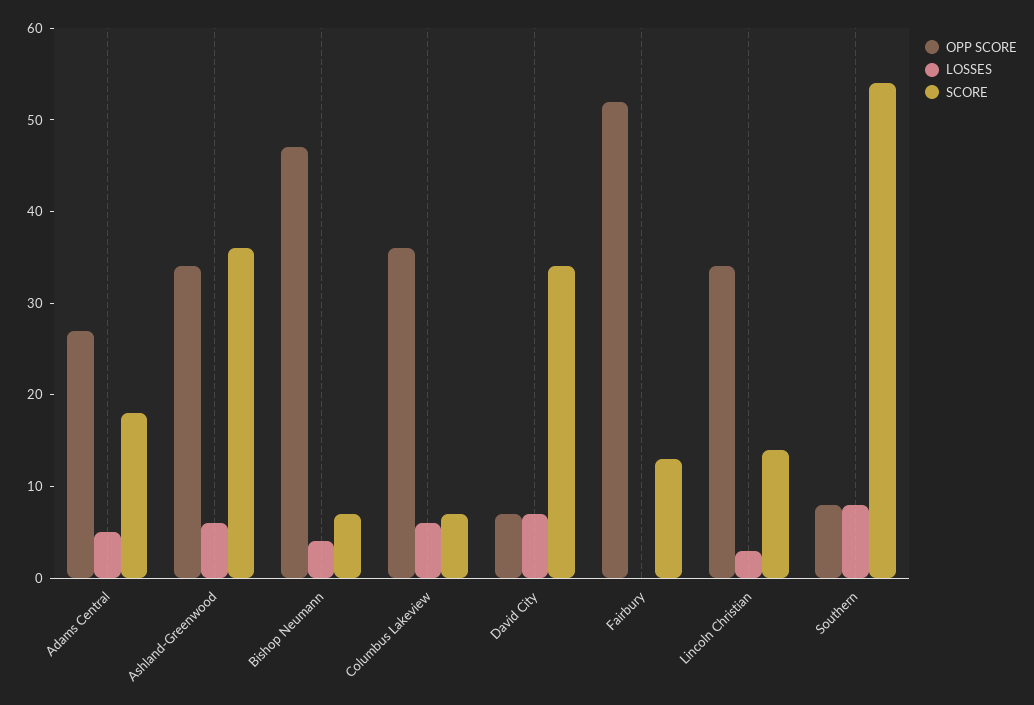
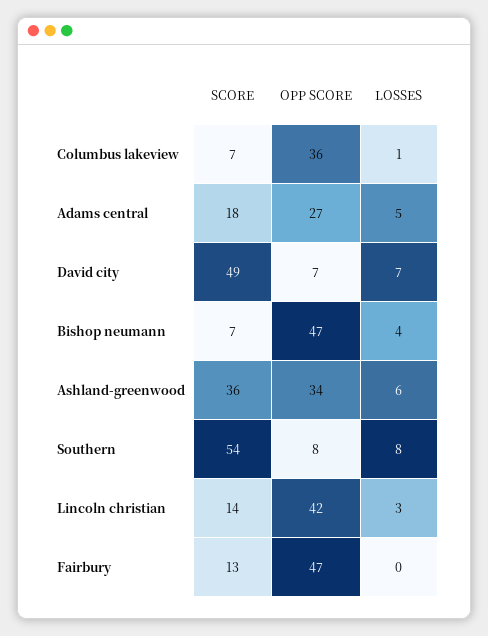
  {
    "OPP SCORE": {
      "Adams Central": 27,
      "Ashland-Greenwood": 34,
      "Bishop Neumann": 47,
      "Columbus Lakeview": 36,
      "David City": 7,
-     "Fairbury": 52,
+     "Fairbury": 47,
-     "Lincoln Christian": 34,
+     "Lincoln Christian": 42,
      "Southern": 8
    },
    "LOSSES": {
      "Adams Central": 5,
      "Ashland-Greenwood": 6,
      "Bishop Neumann": 4,
-     "Columbus Lakeview": 6,
+     "Columbus Lakeview": 1,
      "David City": 7,
      "Fairbury": 0,
      "Lincoln Christian": 3,
      "Southern": 8
    },
    "SCORE": {
      "Adams Central": 18,
      "Ashland-Greenwood": 36,
      "Bishop Neumann": 7,
      "Columbus Lakeview": 7,
-     "David City": 34,
+     "David City": 49,
      "Fairbury": 13,
      "Lincoln Christian": 14,
      "Southern": 54
    }
  }

